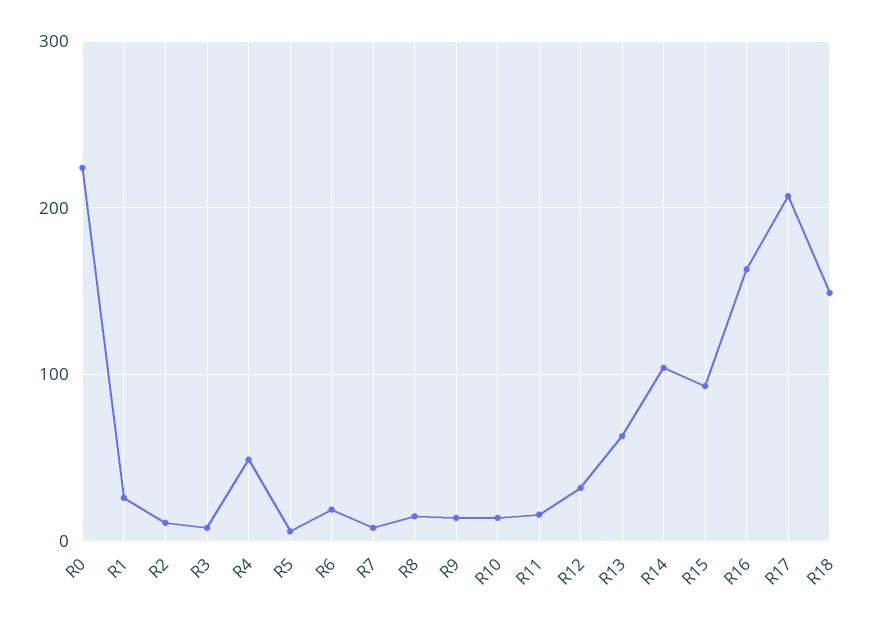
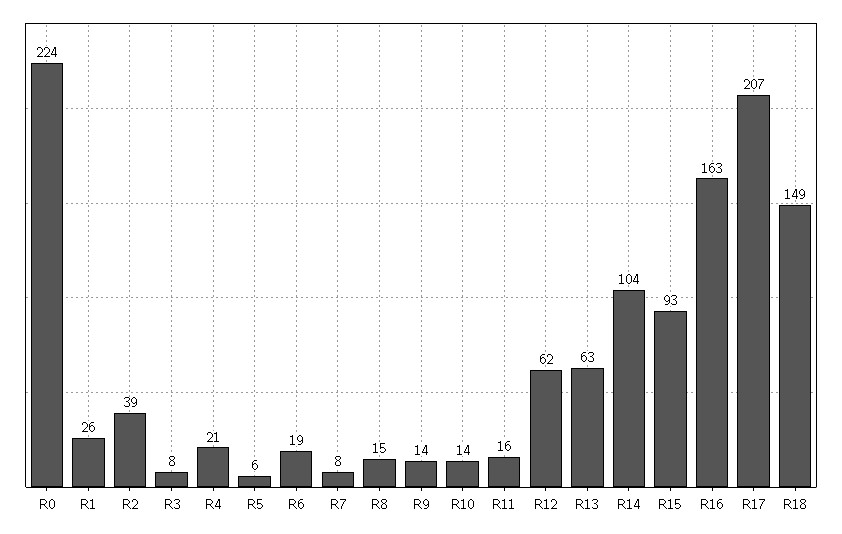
  {
    "R0": 224,
    "R1": 26,
-   "R2": 10,
+   "R2": 39,
    "R3": 8,
-   "R4": 50,
+   "R4": 21,
    "R5": 6,
    "R6": 19,
    "R7": 8,
    "R8": 15,
    "R9": 14,
    "R10": 14,
    "R11": 16,
-   "R12": 30,
+   "R12": 62,
    "R13": 63,
    "R14": 104,
    "R15": 93,
    "R16": 163,
    "R17": 207,
    "R18": 149
  }

